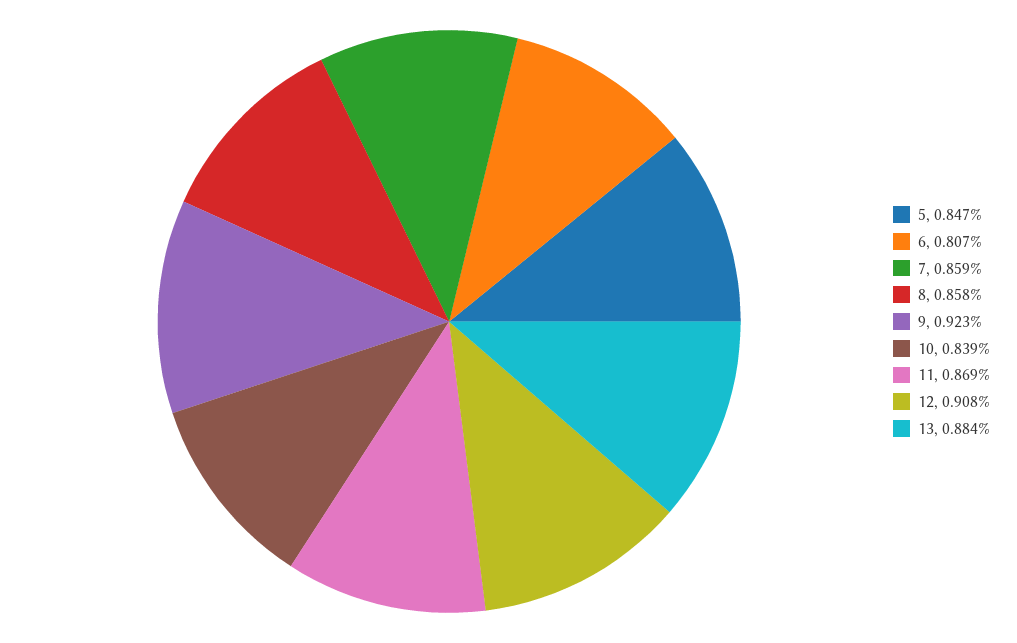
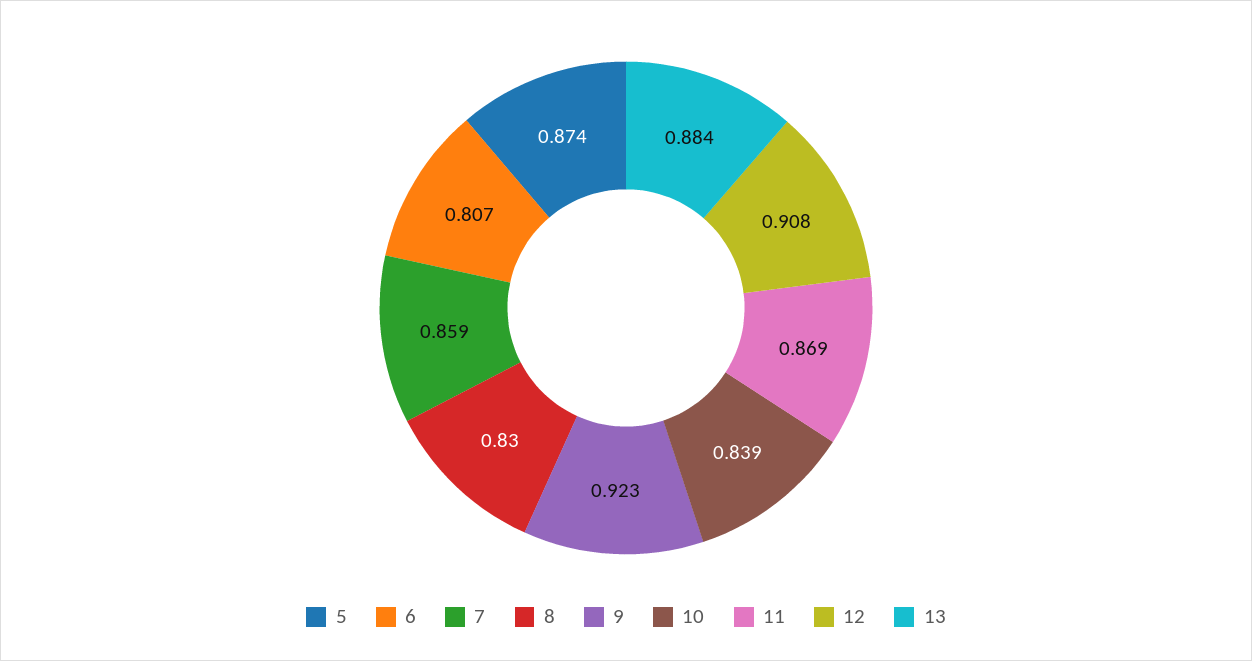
  {
-   "5": 0.847,
+   "5": 0.874,
    "6": 0.807,
    "7": 0.859,
-   "8": 0.858,
+   "8": 0.83,
    "9": 0.923,
    "10": 0.839,
    "11": 0.869,
    "12": 0.908,
    "13": 0.884
  }

